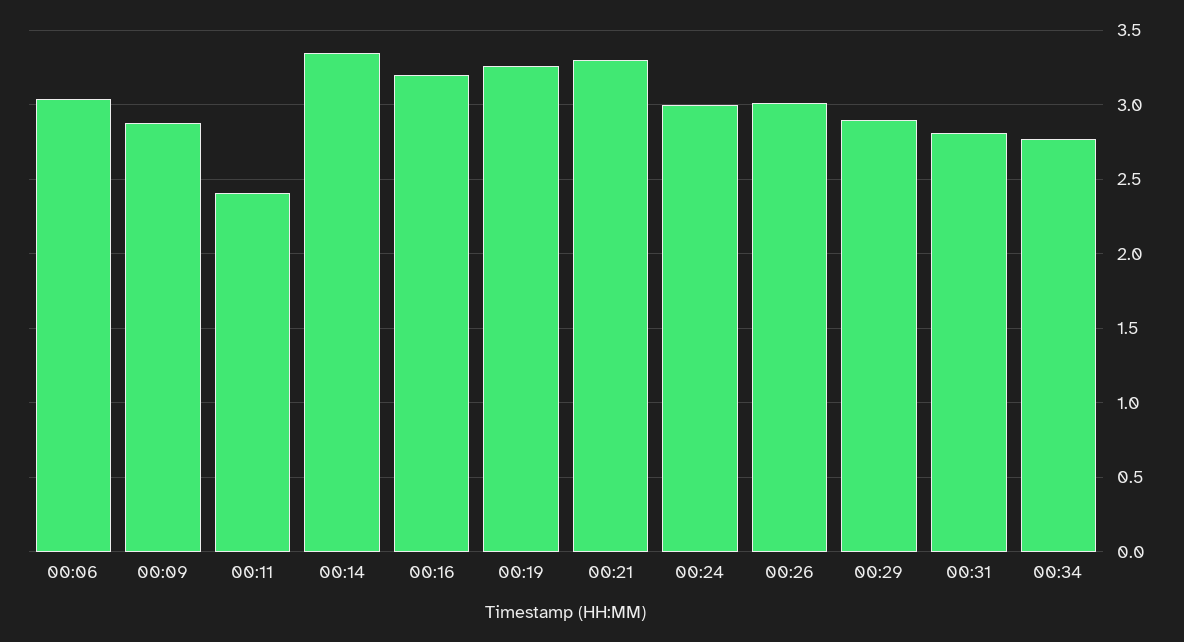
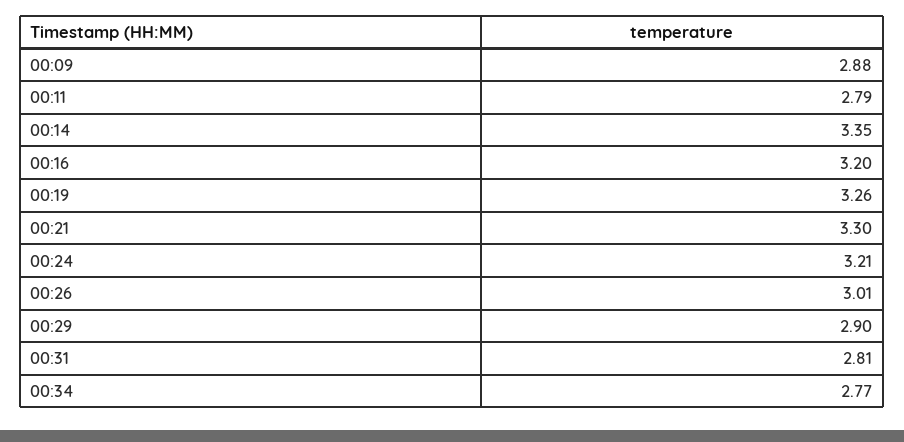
  {
-   "00:06": 3.05,
    "00:09": 2.88,
-   "00:11": 2.4,
+   "00:11": 2.79,
    "00:14": 3.35,
    "00:16": 3.2,
    "00:19": 3.26,
    "00:21": 3.3,
-   "00:24": 3,
+   "00:24": 3.21,
    "00:26": 3.01,
    "00:29": 2.9,
    "00:31": 2.81,
    "00:34": 2.77
  }

